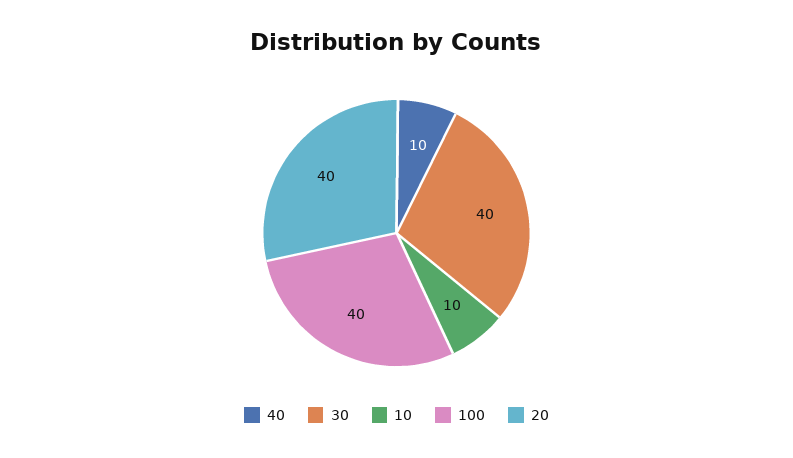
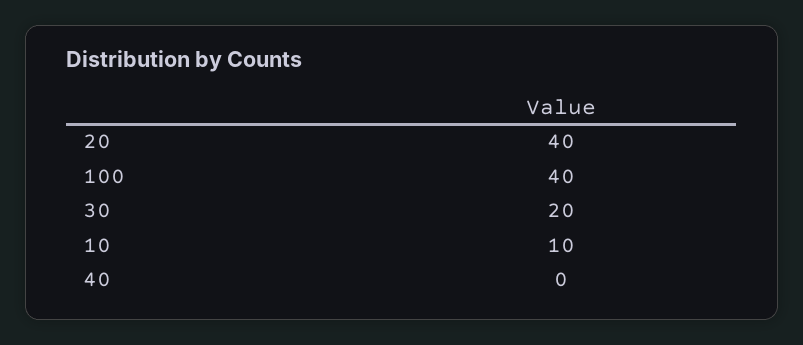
  {
-   "40": 10,
+   "40": 0,
-   "30": 40,
+   "30": 20,
    "10": 10,
    "100": 40,
    "20": 40
  }

